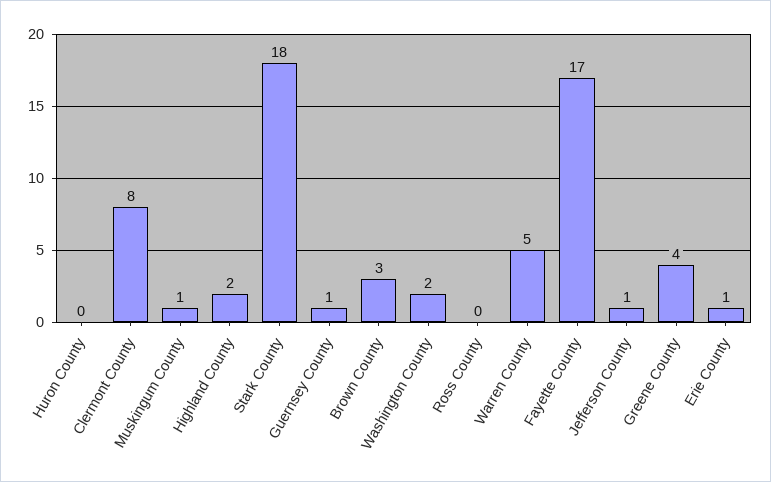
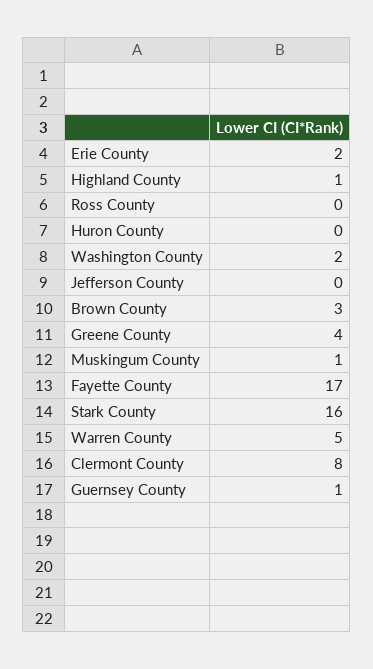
  {
    "Huron County": 0,
    "Clermont County": 8,
    "Muskingum County": 1,
-   "Highland County": 2,
+   "Highland County": 1,
-   "Stark County": 18,
+   "Stark County": 16,
    "Guernsey County": 1,
    "Brown County": 3,
    "Washington County": 2,
    "Ross County": 0,
    "Warren County": 5,
    "Fayette County": 17,
-   "Jefferson County": 1,
+   "Jefferson County": 0,
    "Greene County": 4,
-   "Erie County": 1
+   "Erie County": 2
  }

